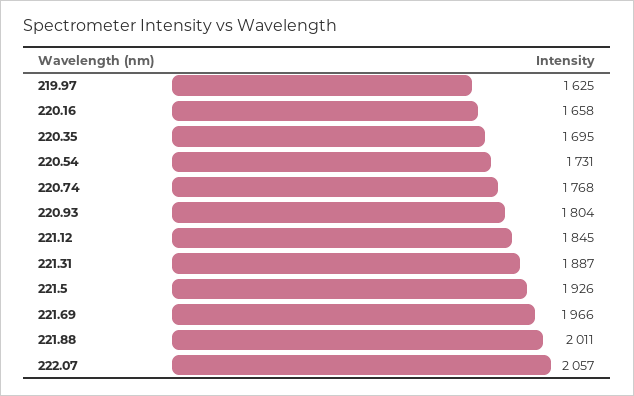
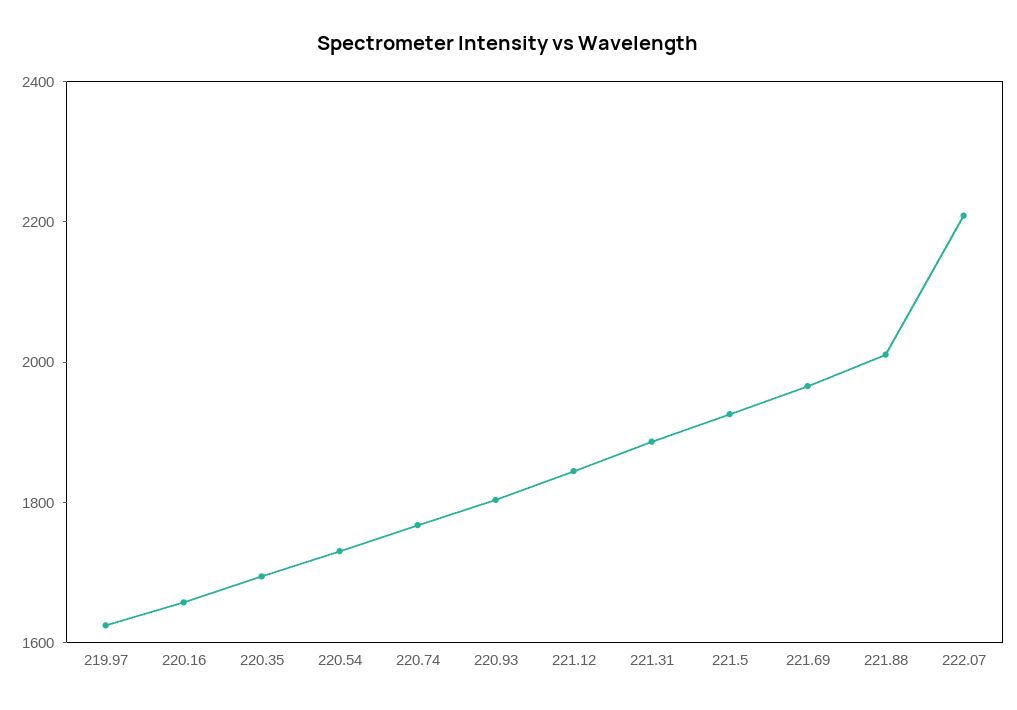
  {
    "219.97": 1625,
    "220.16": 1658,
    "220.35": 1695,
    "220.54": 1731,
    "220.74": 1768,
    "220.93": 1804,
    "221.12": 1845,
    "221.31": 1887,
    "221.5": 1926,
    "221.69": 1966,
    "221.88": 2011,
-   "222.07": 2057
+   "222.07": 2200
  }

